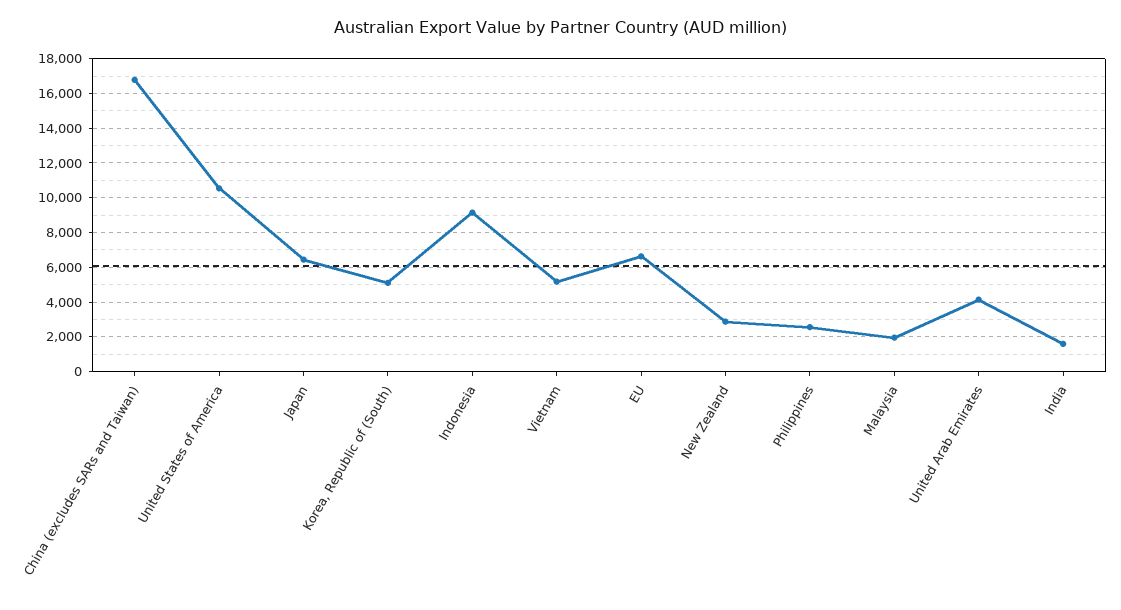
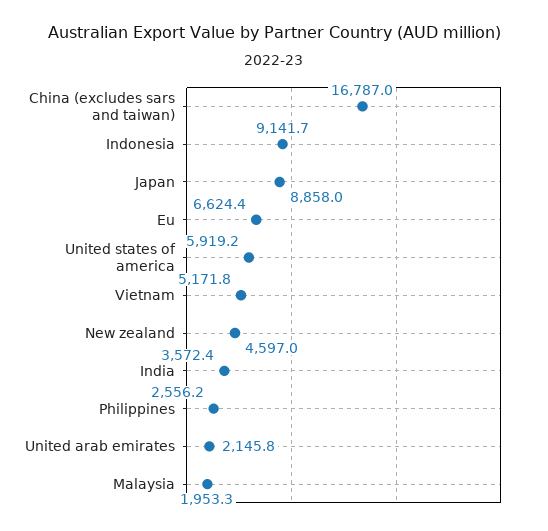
  {
    "China (excludes SARs and Taiwan)": 16787,
-   "United States of America": 10500,
+   "United States of America": 5919.2,
-   "Japan": 6500,
+   "Japan": 8858,
-   "Korea, Republic of (South)": 5000,
    "Indonesia": 9141.7,
    "Vietnam": 5171.8,
    "EU": 6624.4,
-   "New Zealand": 3000,
+   "New Zealand": 4597,
    "Philippines": 2556.2,
    "Malaysia": 1953.3,
-   "United Arab Emirates": 4000,
+   "United Arab Emirates": 2145.8,
-   "India": 1500
+   "India": 3572.4
  }

